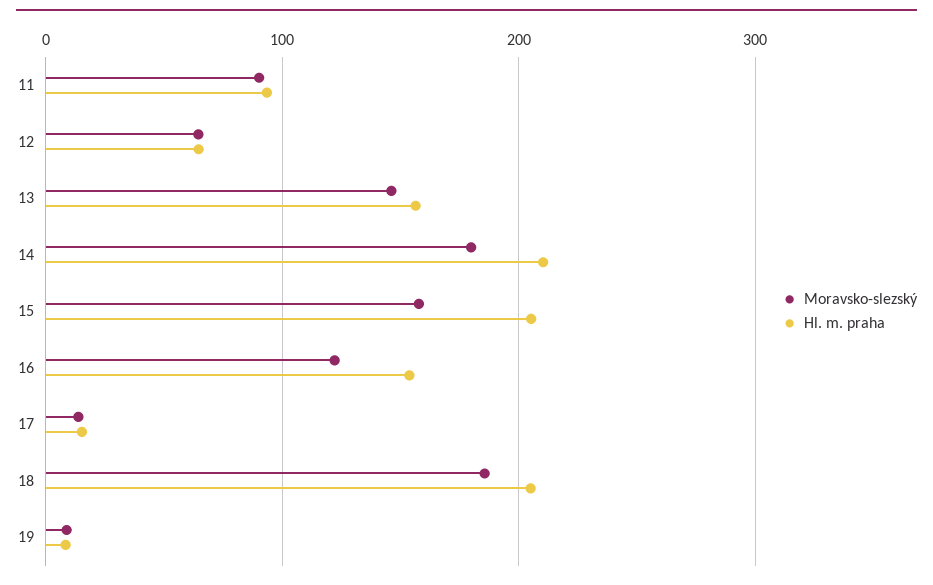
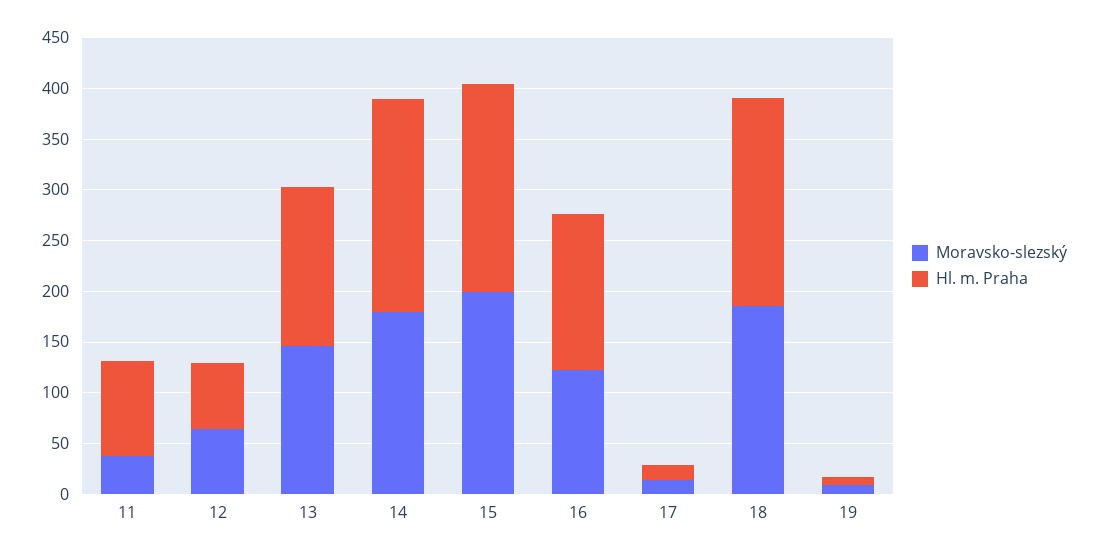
  {
    "Moravsko-slezský": {
-     "11": 90,
+     "11": 40,
      "12": 60,
      "13": 150,
      "14": 180,
-     "15": 160,
+     "15": 200,
      "16": 120,
      "17": 10,
      "18": 190,
      "19": 10
    },
    "Hl. m. praha": {
      "11": 90,
      "12": 60,
      "13": 160,
      "14": 210,
      "15": 210,
      "16": 150,
      "17": 20,
      "18": 210,
      "19": 10
    }
  }

